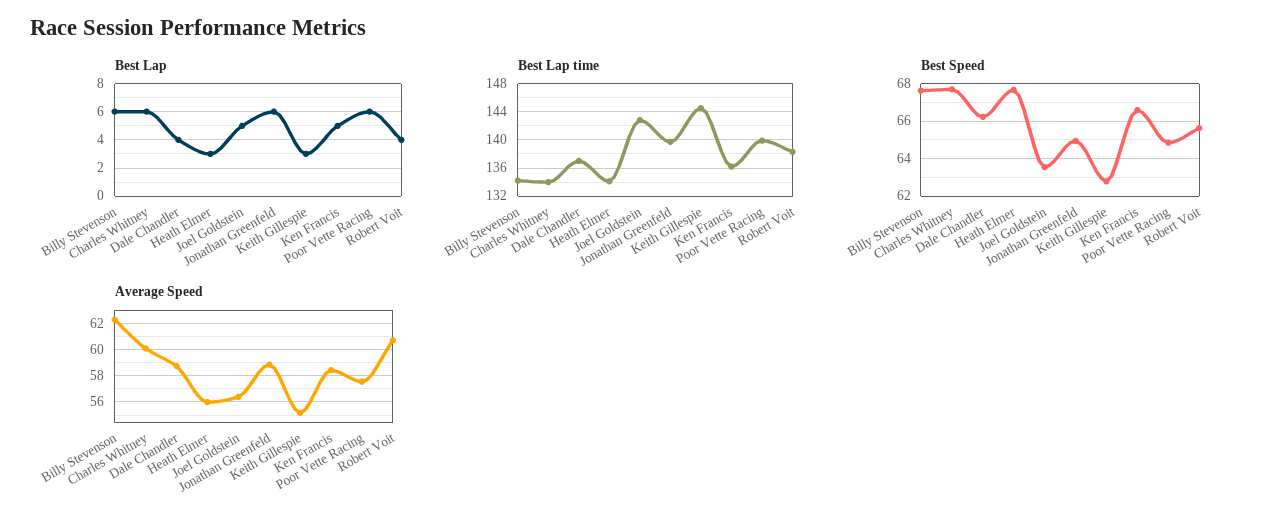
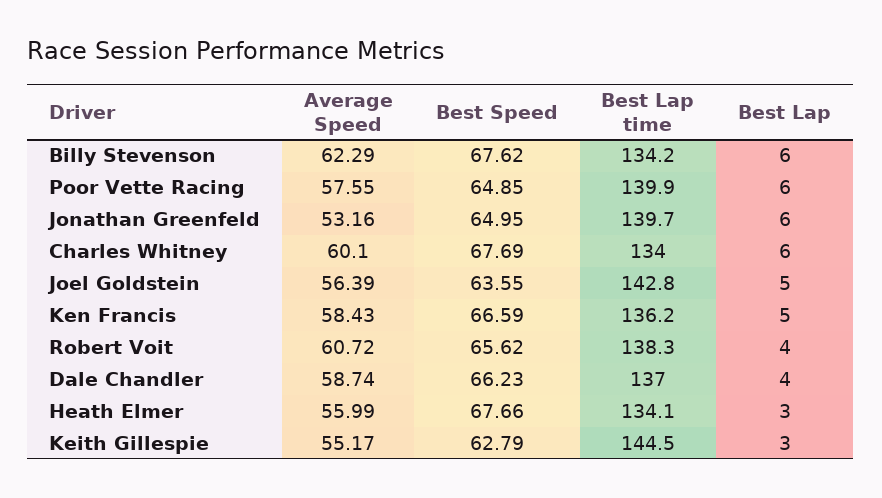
  {
    "Best Lap": {
      "Billy Stevenson": 6,
      "Charles Whitney": 6,
      "Dale Chandler": 4,
      "Heath Elmer": 3,
      "Joel Goldstein": 5,
      "Jonathan Greenfeld": 6,
      "Keith Gillespie": 3,
      "Ken Francis": 5,
      "Poor Vette Racing": 6,
      "Robert Voit": 4
    },
    "Best Lap time": {
      "Billy Stevenson": 134.2,
      "Charles Whitney": 134,
      "Dale Chandler": 137,
      "Heath Elmer": 134.1,
      "Joel Goldstein": 142.8,
      "Jonathan Greenfeld": 139.7,
      "Keith Gillespie": 144.5,
      "Ken Francis": 136.2,
      "Poor Vette Racing": 139.9,
      "Robert Voit": 138.3
    },
    "Best Speed": {
      "Billy Stevenson": 67.62,
      "Charles Whitney": 67.69,
      "Dale Chandler": 66.23,
      "Heath Elmer": 67.66,
      "Joel Goldstein": 63.55,
      "Jonathan Greenfeld": 64.95,
      "Keith Gillespie": 62.79,
      "Ken Francis": 66.59,
      "Poor Vette Racing": 64.85,
      "Robert Voit": 65.62
    },
    "Average Speed": {
      "Billy Stevenson": 62.29,
      "Charles Whitney": 60.1,
      "Dale Chandler": 58.74,
      "Heath Elmer": 55.99,
      "Joel Goldstein": 56.39,
-     "Jonathan Greenfeld": 59,
+     "Jonathan Greenfeld": 53.16,
      "Keith Gillespie": 55.17,
      "Ken Francis": 58.43,
      "Poor Vette Racing": 57.55,
      "Robert Voit": 60.72
    }
  }

